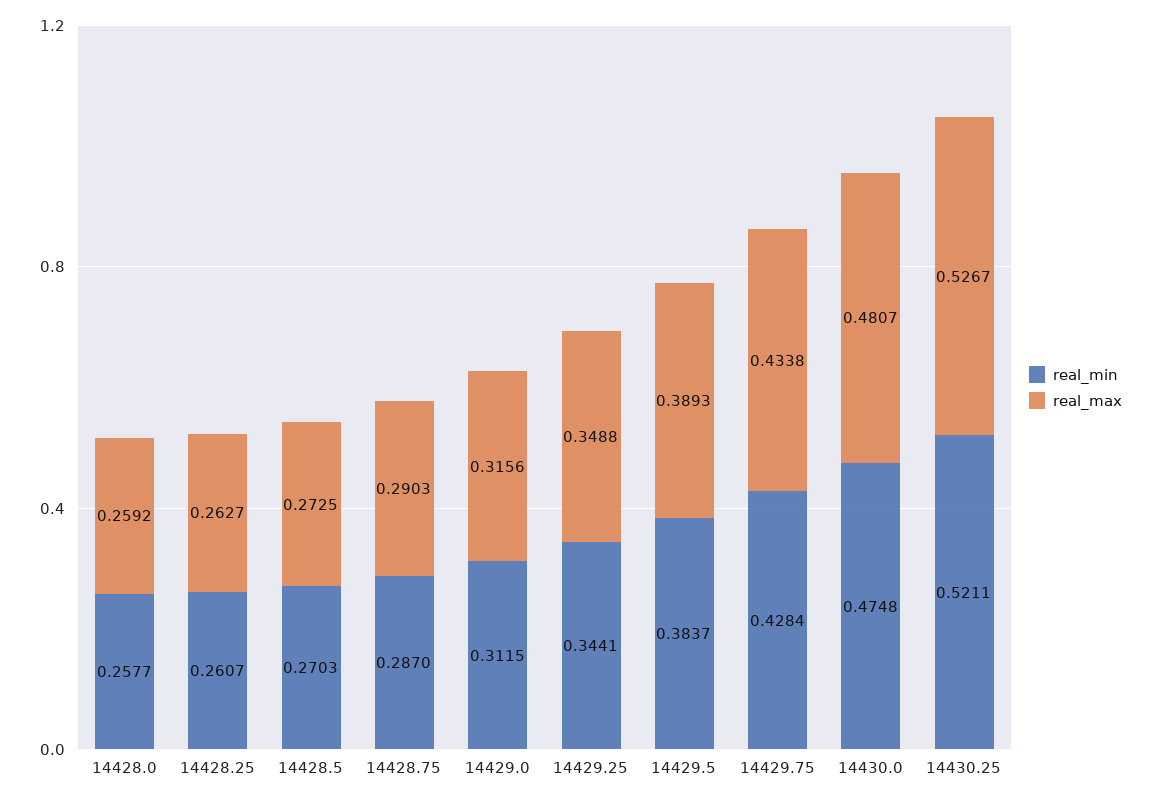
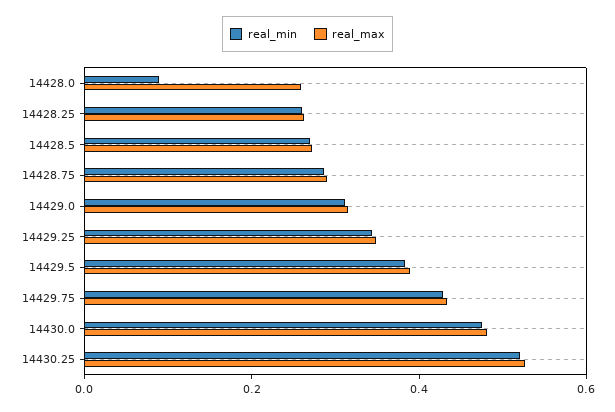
  {
    "real_min": {
-     "14428.0": 0.2577,
+     "14428.0": 0.1,
      "14428.25": 0.2607,
      "14428.5": 0.2703,
      "14428.75": 0.287,
      "14429.0": 0.3115,
      "14429.25": 0.3441,
      "14429.5": 0.3837,
      "14429.75": 0.4284,
      "14430.0": 0.4748,
      "14430.25": 0.5211
    },
    "real_max": {
      "14428.0": 0.2592,
      "14428.25": 0.2627,
      "14428.5": 0.2725,
      "14428.75": 0.2903,
      "14429.0": 0.3156,
      "14429.25": 0.3488,
      "14429.5": 0.3893,
      "14429.75": 0.4338,
      "14430.0": 0.4807,
      "14430.25": 0.5267
    }
  }

